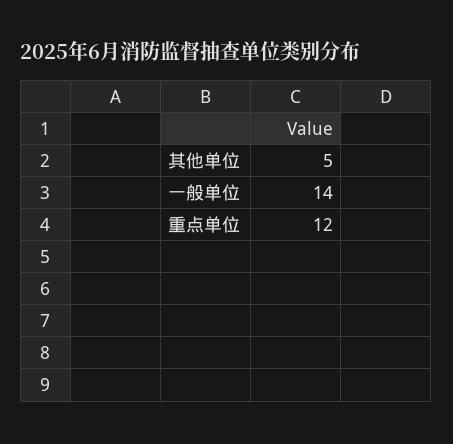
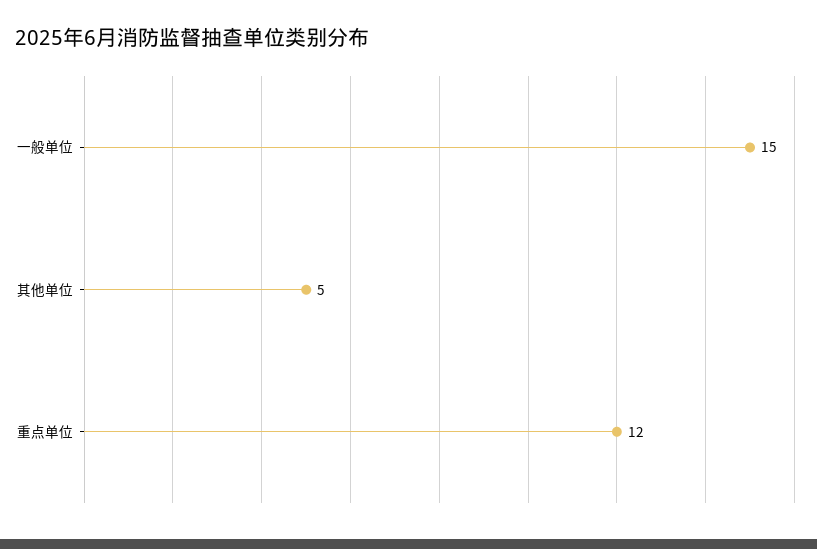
  {
    "其他单位": 5,
-   "一般单位": 14,
+   "一般单位": 15,
    "重点单位": 12
  }

